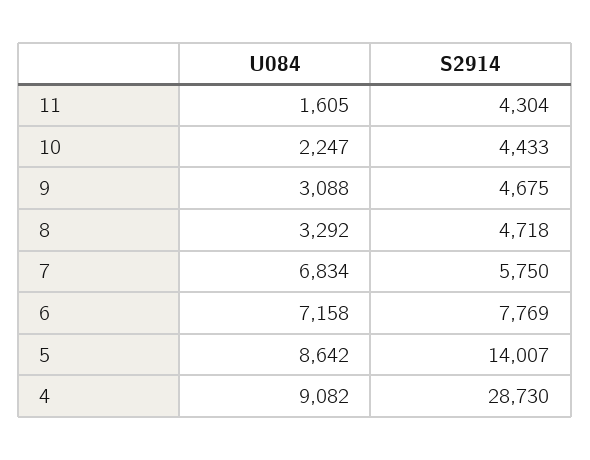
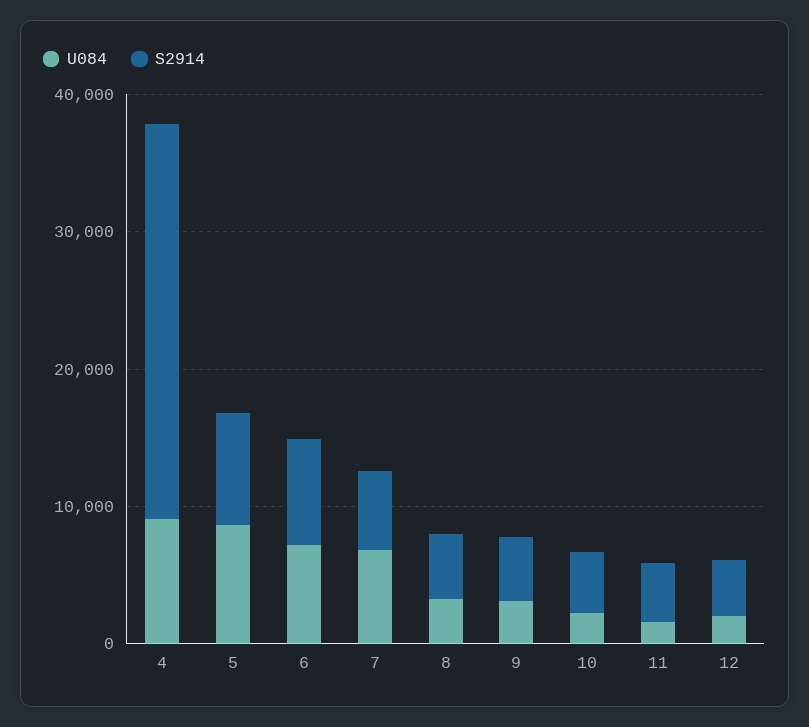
  {
    "U084": {
      "11": 1605,
      "10": 2247,
      "9": 3088,
      "8": 3292,
      "7": 6834,
      "6": 7158,
      "5": 8642,
-     "4": 9082
+     "4": 9082,
+     "12": 2000
    },
    "S2914": {
      "11": 4304,
      "10": 4433,
      "9": 4675,
      "8": 4718,
      "7": 5750,
      "6": 7769,
-     "5": 14007,
+     "5": 8000,
-     "4": 28730
+     "4": 28730,
+     "12": 4000
    }
  }

